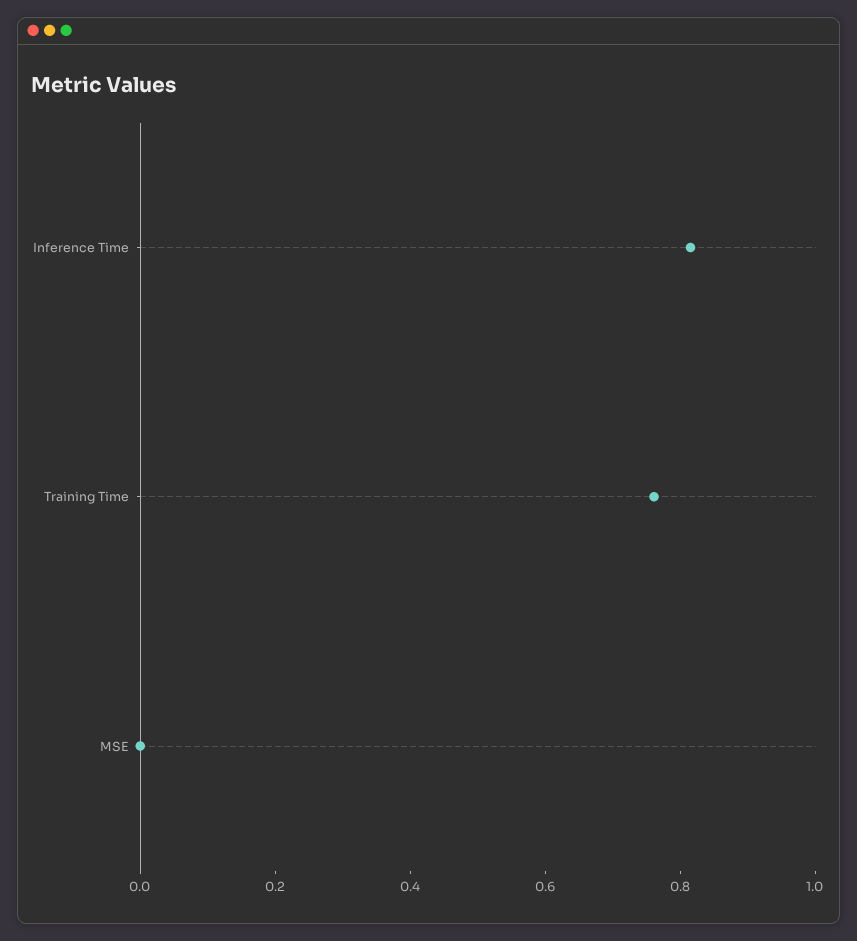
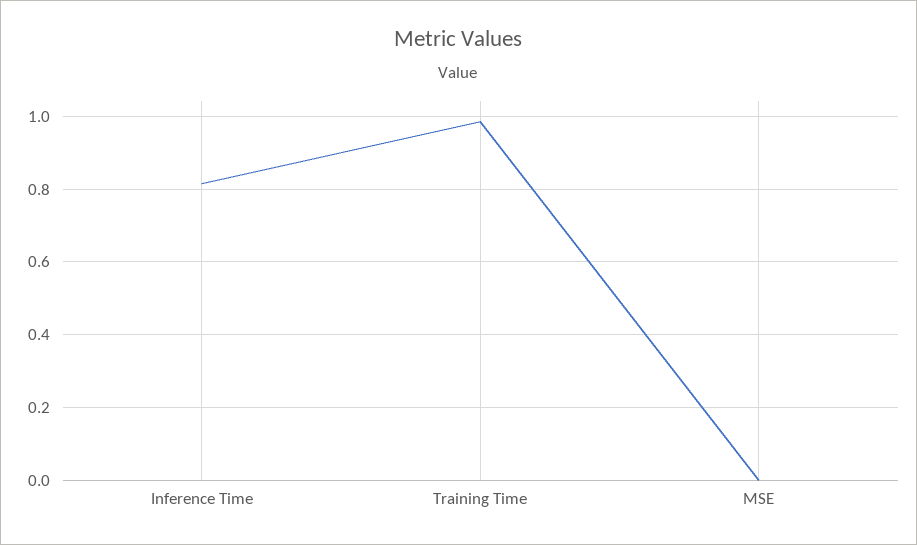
  {
    "Inference Time": 0.82,
-   "Training Time": 0.75,
+   "Training Time": 0.98,
    "MSE": 0
  }

